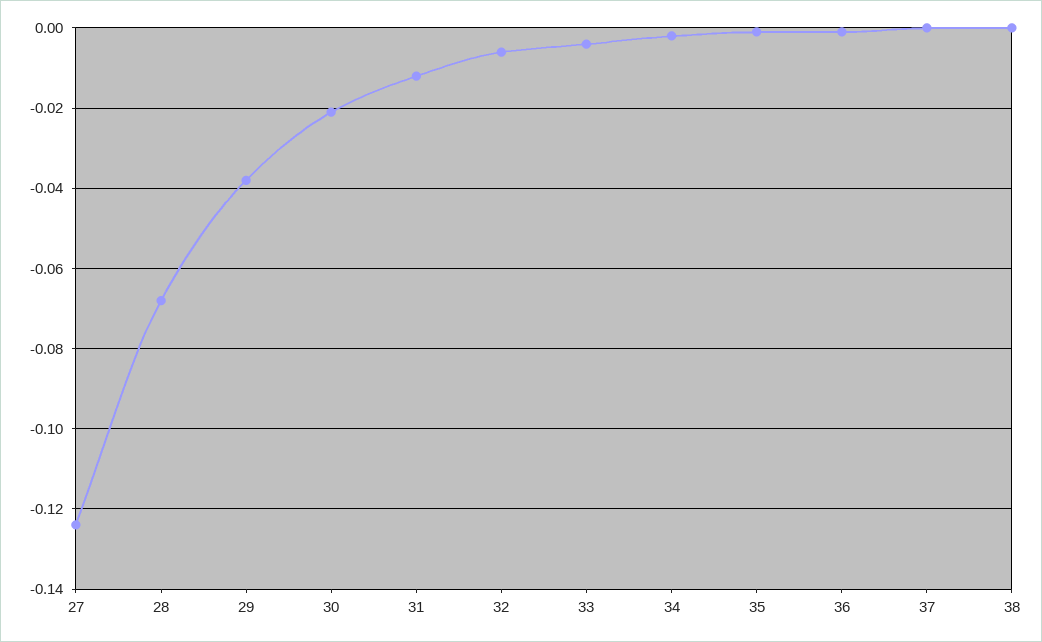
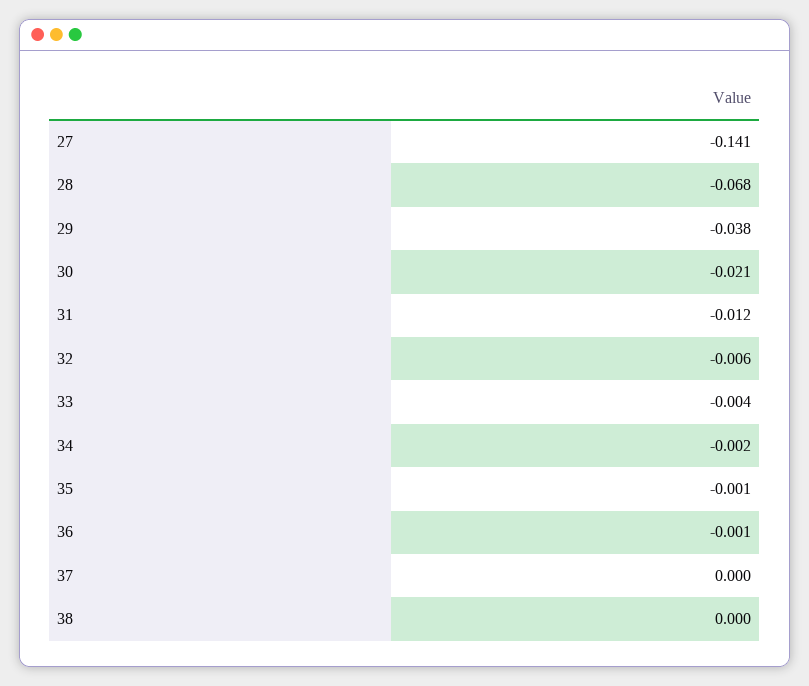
  {
-   "27": -0.125,
+   "27": -0.141,
    "28": -0.068,
    "29": -0.038,
    "30": -0.021,
    "31": -0.012,
    "32": -0.006,
    "33": -0.004,
    "34": -0.002,
    "35": -0.001,
    "36": -0.001,
    "37": 0,
    "38": 0
  }

